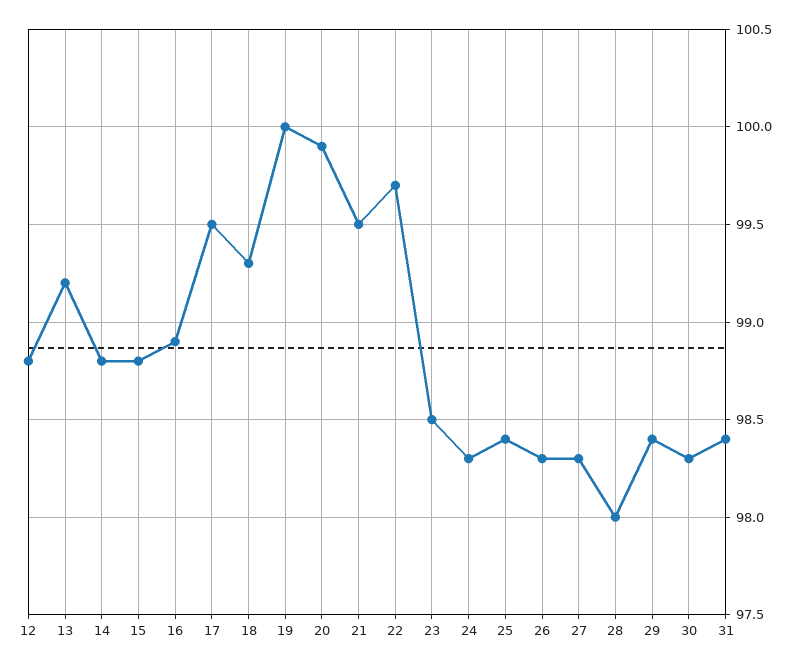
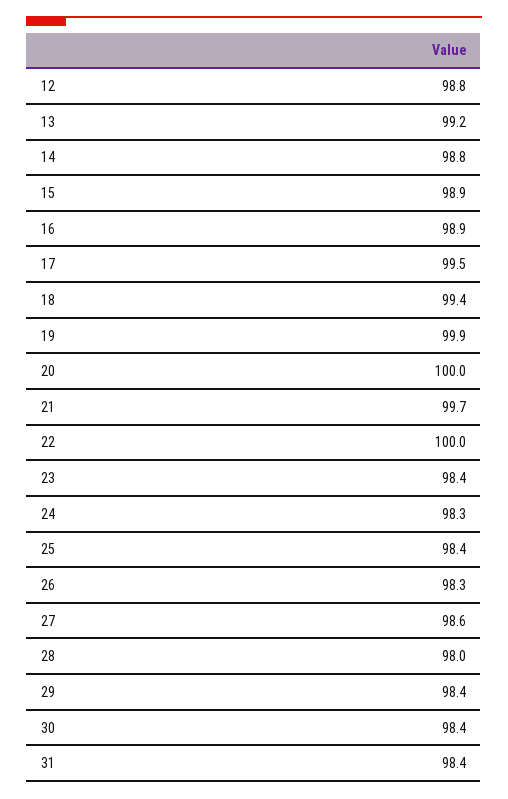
  {
    "12": 98.8,
    "13": 99.2,
    "14": 98.8,
-   "15": 98.8,
+   "15": 98.9,
    "16": 98.9,
    "17": 99.5,
-   "18": 99.3,
+   "18": 99.4,
-   "19": 100,
+   "19": 99.9,
-   "20": 99.9,
+   "20": 100,
-   "21": 99.5,
+   "21": 99.7,
-   "22": 99.7,
+   "22": 100,
-   "23": 98.5,
+   "23": 98.4,
    "24": 98.3,
    "25": 98.4,
    "26": 98.3,
-   "27": 98.3,
+   "27": 98.6,
    "28": 98,
    "29": 98.4,
-   "30": 98.3,
+   "30": 98.4,
    "31": 98.4
  }

